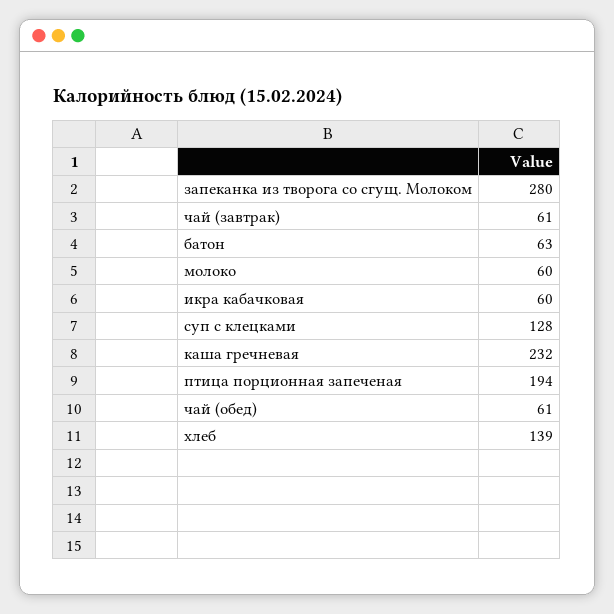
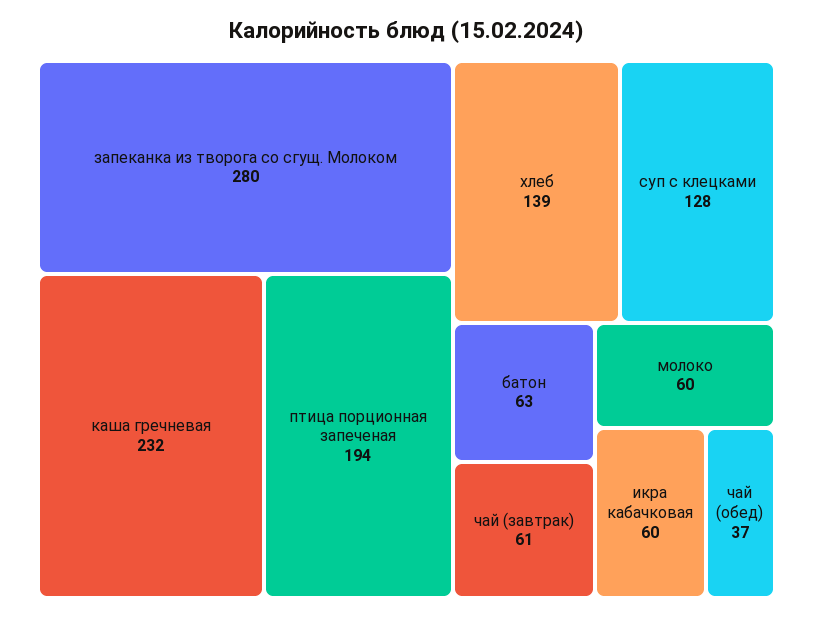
  {
    "запеканка из творога со сгущ. Молоком": 280,
    "чай (завтрак)": 61,
    "батон": 63,
    "молоко": 60,
    "икра кабачковая": 60,
    "суп с клецками": 128,
    "каша гречневая": 232,
    "птица порционная запеченая": 194,
-   "чай (обед)": 61,
+   "чай (обед)": 37,
    "хлеб": 139
  }

